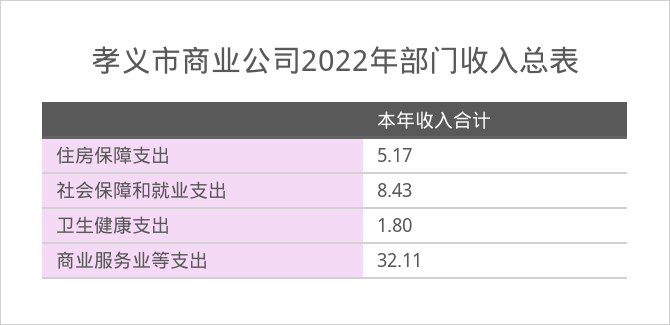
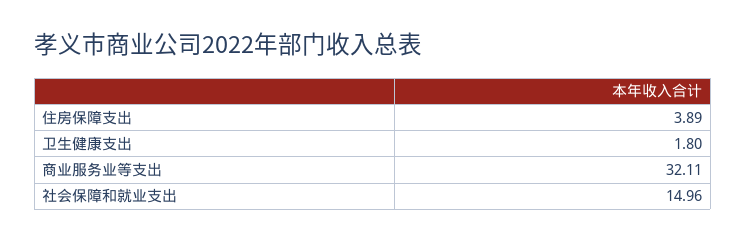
  {
-   "住房保障支出": 5.17,
+   "住房保障支出": 3.89,
-   "社会保障和就业支出": 8.43,
+   "社会保障和就业支出": 14.96,
    "卫生健康支出": 1.8,
    "商业服务业等支出": 32.11
  }

